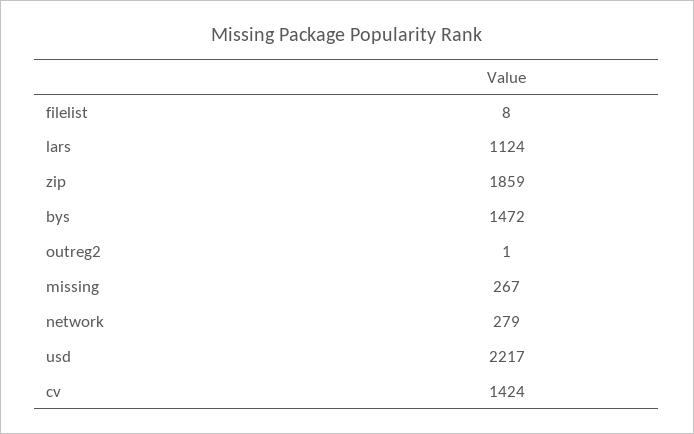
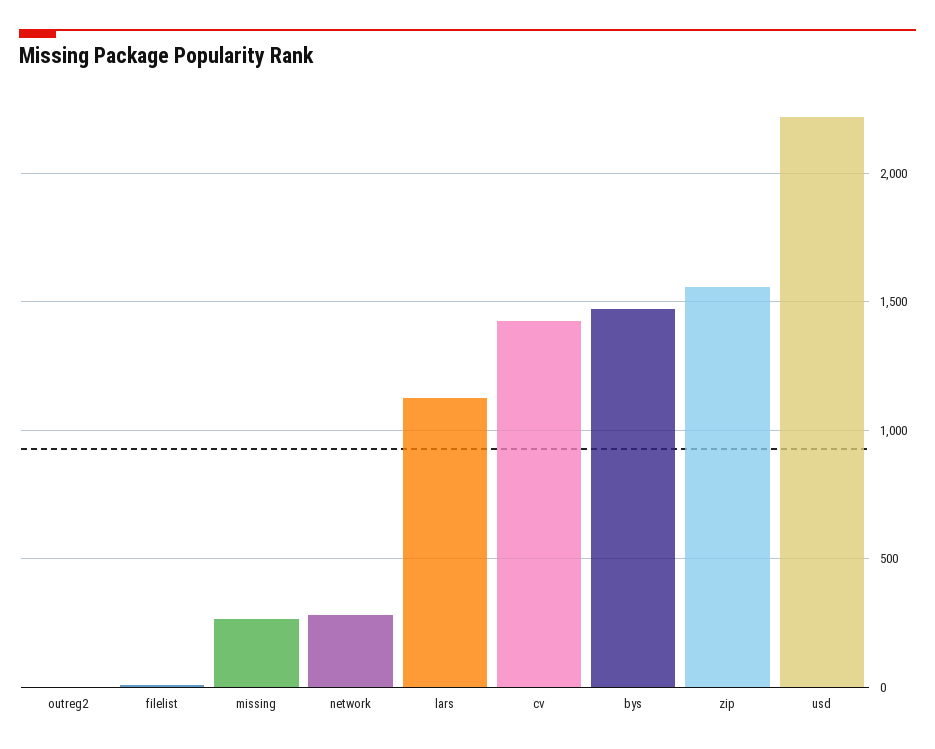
  {
    "filelist": 8,
    "lars": 1124,
-   "zip": 1859,
+   "zip": 1550,
    "bys": 1472,
    "outreg2": 1,
    "missing": 267,
    "network": 279,
    "usd": 2217,
    "cv": 1424
  }

